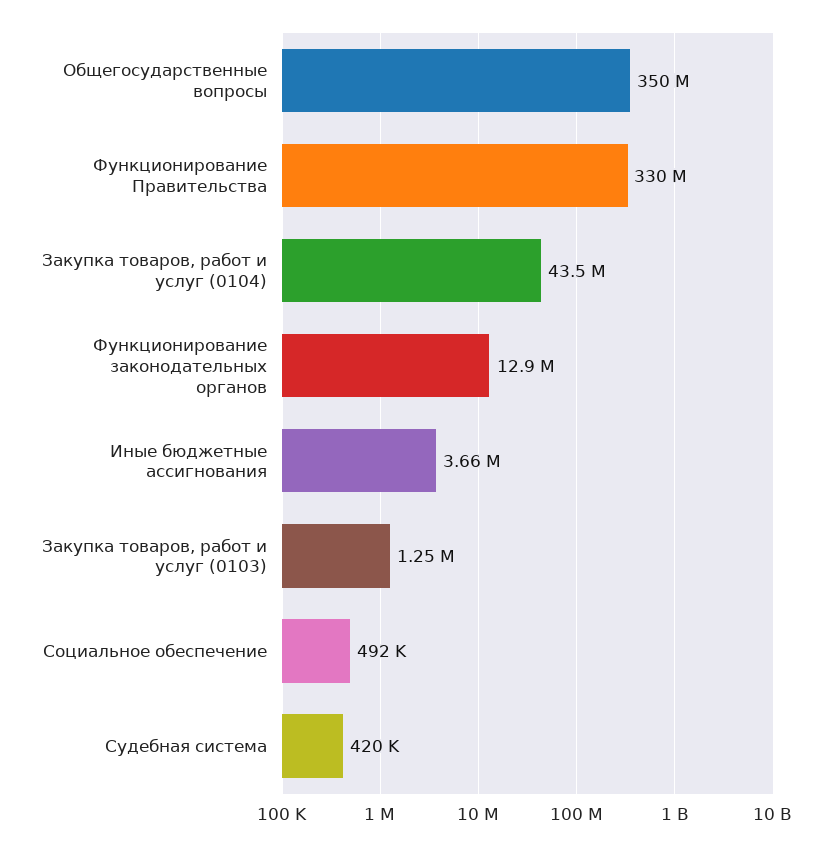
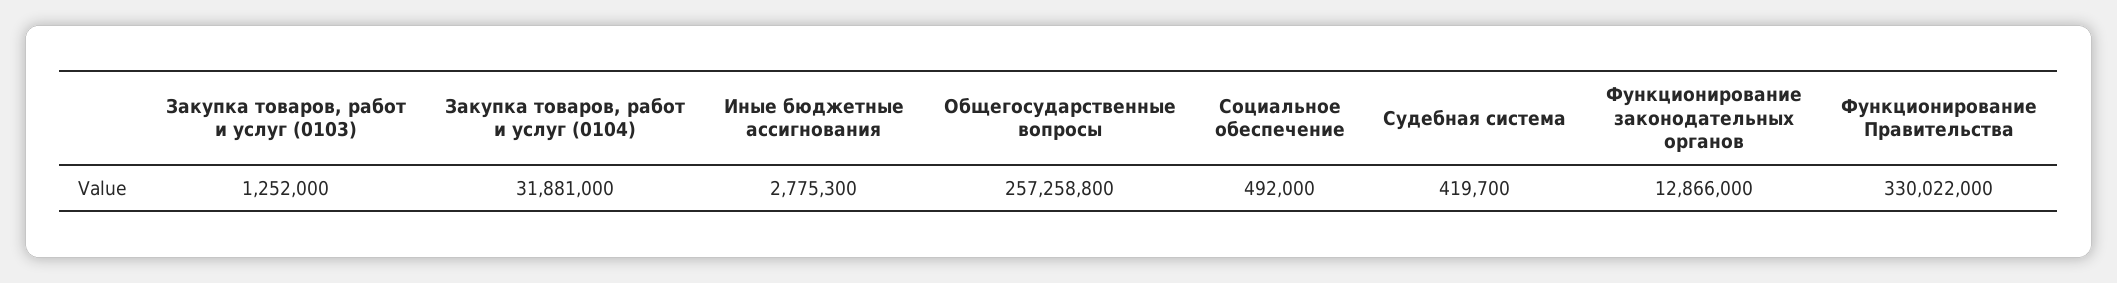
  {
-   "Общегосударственные вопросы": 350000000,
+   "Общегосударственные вопросы": 257258800,
    "Функционирование Правительства": 330022000,
-   "Закупка товаров, работ и услуг (0104)": 43500000,
+   "Закупка товаров, работ и услуг (0104)": 31881000,
    "Функционирование законодательных органов": 12866000,
-   "Иные бюджетные ассигнования": 3660000,
+   "Иные бюджетные ассигнования": 2775300,
    "Закупка товаров, работ и услуг (0103)": 1252000,
    "Социальное обеспечение": 492000,
    "Судебная система": 419700
  }

